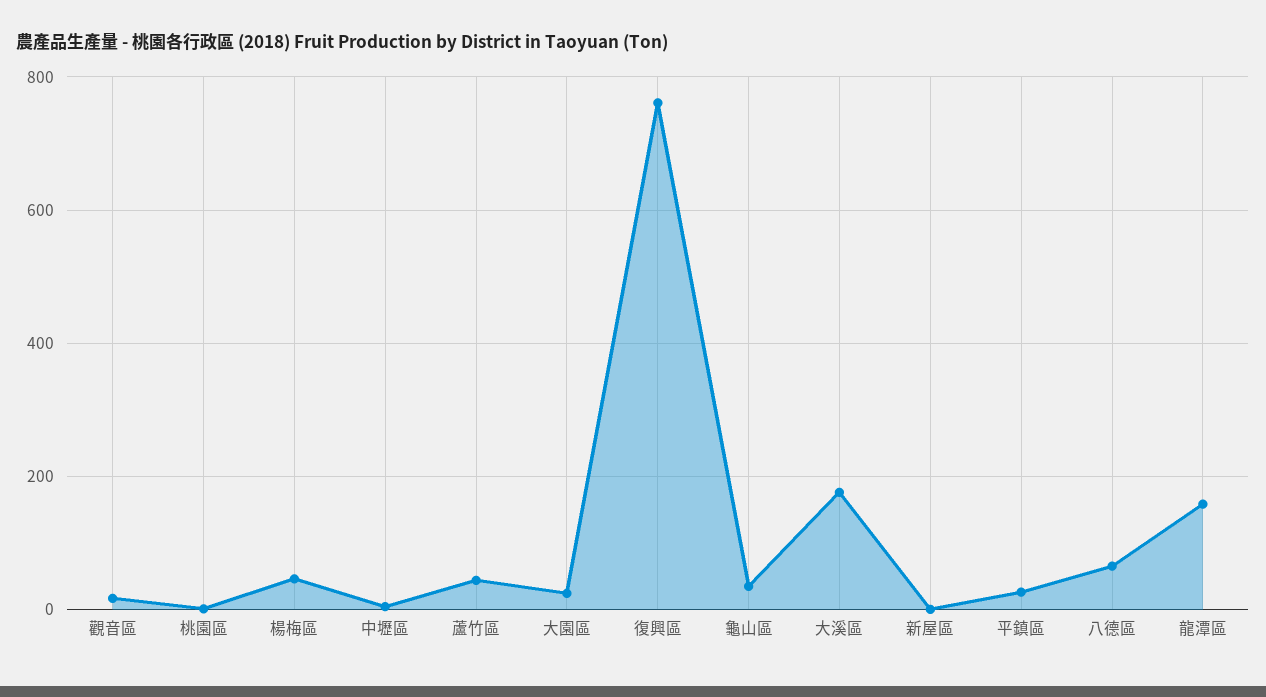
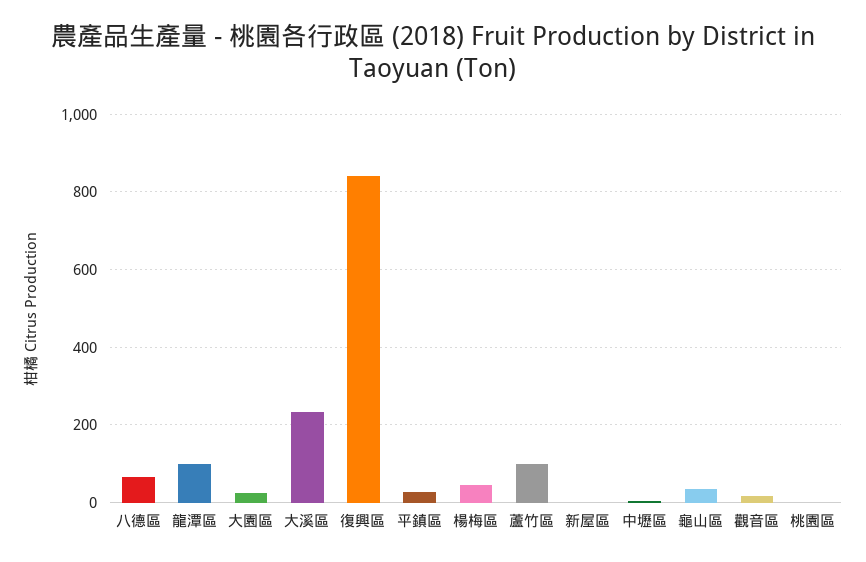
  {
    "觀音區": 20,
    "桃園區": 0,
    "楊梅區": 40,
    "中壢區": 0,
-   "蘆竹區": 40,
+   "蘆竹區": 100,
    "大園區": 20,
-   "復興區": 760,
+   "復興區": 840,
    "龜山區": 40,
-   "大溪區": 180,
+   "大溪區": 240,
    "新屋區": 0,
    "平鎮區": 20,
    "八德區": 60,
-   "龍潭區": 160
+   "龍潭區": 100
  }

